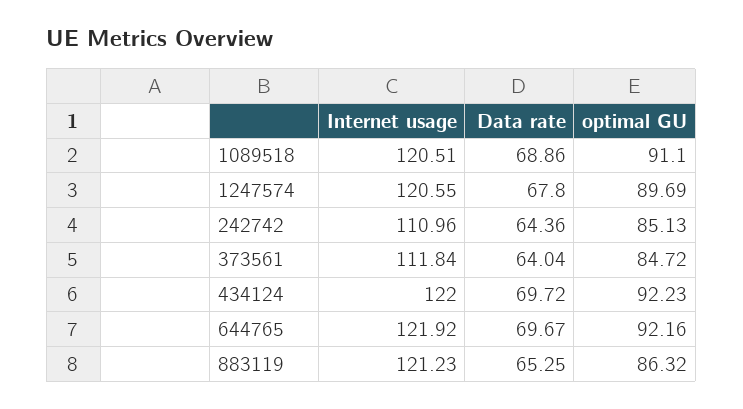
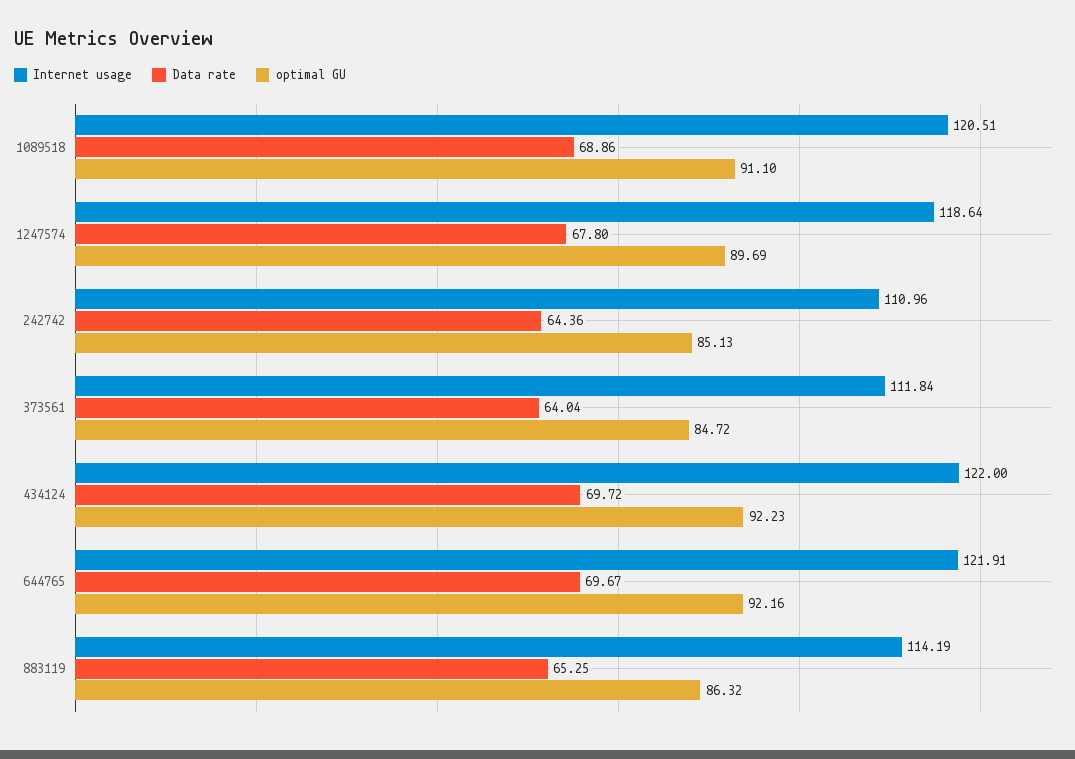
  {
    "Internet usage": {
      "1089518": 120.51,
-     "1247574": 120.55,
+     "1247574": 118.64,
      "242742": 110.96,
      "373561": 111.84,
      "434124": 122,
-     "644765": 121.92,
+     "644765": 121.91,
-     "883119": 121.23
+     "883119": 114.19
    },
    "Data rate": {
      "1089518": 68.86,
      "1247574": 67.8,
      "242742": 64.36,
      "373561": 64.04,
      "434124": 69.72,
      "644765": 69.67,
      "883119": 65.25
    },
    "optimal GU": {
      "1089518": 91.1,
      "1247574": 89.69,
      "242742": 85.13,
      "373561": 84.72,
      "434124": 92.23,
      "644765": 92.16,
      "883119": 86.32
    }
  }

